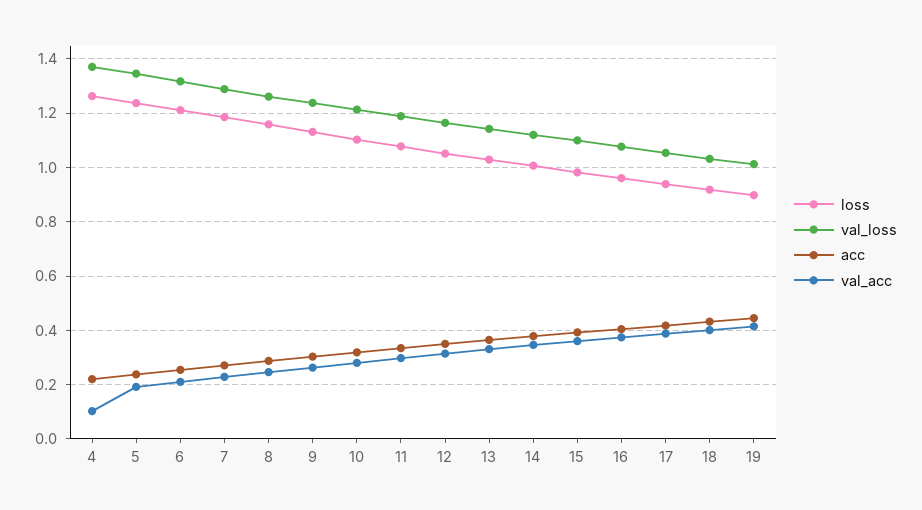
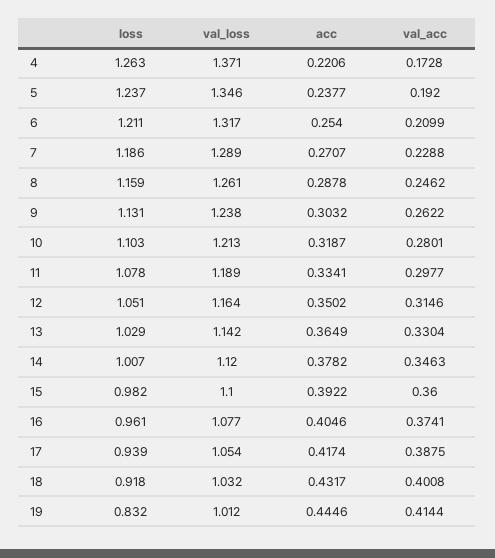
  {
    "loss": {
      "4": 1.263,
      "5": 1.237,
      "6": 1.211,
      "7": 1.186,
      "8": 1.159,
      "9": 1.131,
      "10": 1.103,
      "11": 1.078,
      "12": 1.051,
      "13": 1.029,
      "14": 1.007,
      "15": 0.982,
      "16": 0.961,
      "17": 0.939,
      "18": 0.918,
-     "19": 0.9
+     "19": 0.832
    },
    "val_loss": {
      "4": 1.371,
      "5": 1.346,
      "6": 1.317,
      "7": 1.289,
      "8": 1.261,
      "9": 1.238,
      "10": 1.213,
      "11": 1.189,
      "12": 1.164,
      "13": 1.142,
      "14": 1.12,
      "15": 1.1,
      "16": 1.077,
      "17": 1.054,
      "18": 1.032,
      "19": 1.012
    },
    "acc": {
      "4": 0.2206,
      "5": 0.2377,
      "6": 0.254,
      "7": 0.2707,
      "8": 0.2878,
      "9": 0.3032,
      "10": 0.3187,
      "11": 0.3341,
      "12": 0.3502,
      "13": 0.3649,
      "14": 0.3782,
      "15": 0.3922,
      "16": 0.4046,
      "17": 0.4174,
      "18": 0.4317,
      "19": 0.4446
    },
    "val_acc": {
-     "4": 0.1,
+     "4": 0.1728,
      "5": 0.192,
      "6": 0.2099,
      "7": 0.2288,
      "8": 0.2462,
      "9": 0.2622,
      "10": 0.2801,
      "11": 0.2977,
      "12": 0.3146,
      "13": 0.3304,
      "14": 0.3463,
      "15": 0.36,
      "16": 0.3741,
      "17": 0.3875,
      "18": 0.4008,
      "19": 0.4144
    }
  }

